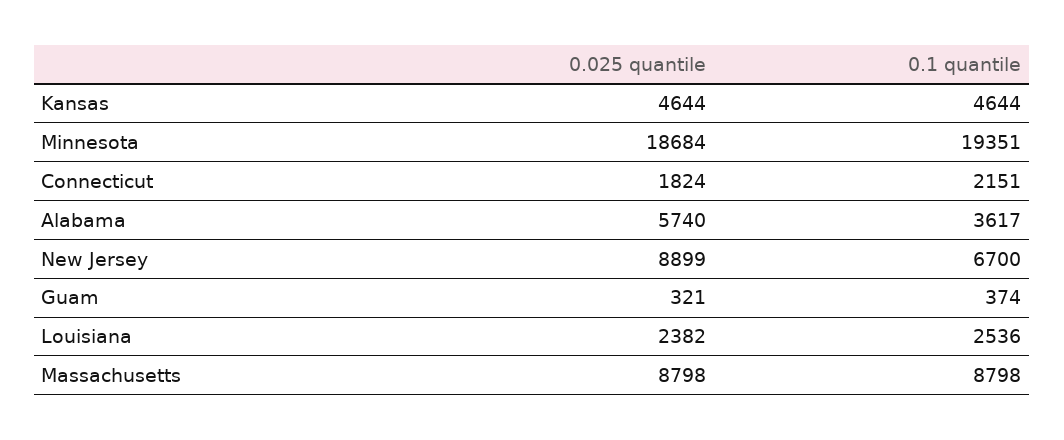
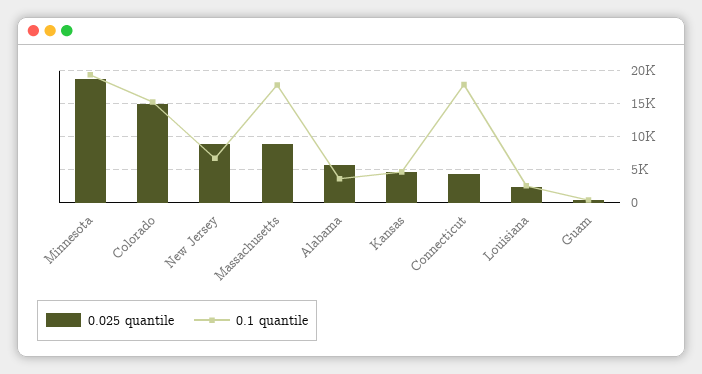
  {
    "0.025 quantile": {
      "Kansas": 4644,
      "Minnesota": 18684,
-     "Connecticut": 1824,
+     "Connecticut": 4000,
      "Alabama": 5740,
      "New Jersey": 8899,
      "Guam": 321,
      "Louisiana": 2382,
-     "Massachusetts": 8798
+     "Massachusetts": 8798,
+     "Colorado": 15000
    },
    "0.1 quantile": {
      "Kansas": 4644,
      "Minnesota": 19351,
-     "Connecticut": 2151,
+     "Connecticut": 18000,
      "Alabama": 3617,
      "New Jersey": 6700,
      "Guam": 374,
      "Louisiana": 2536,
-     "Massachusetts": 8798
+     "Massachusetts": 18000,
+     "Colorado": 15000
    }
  }

